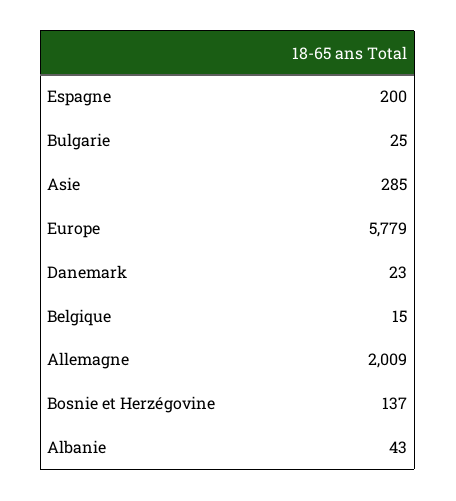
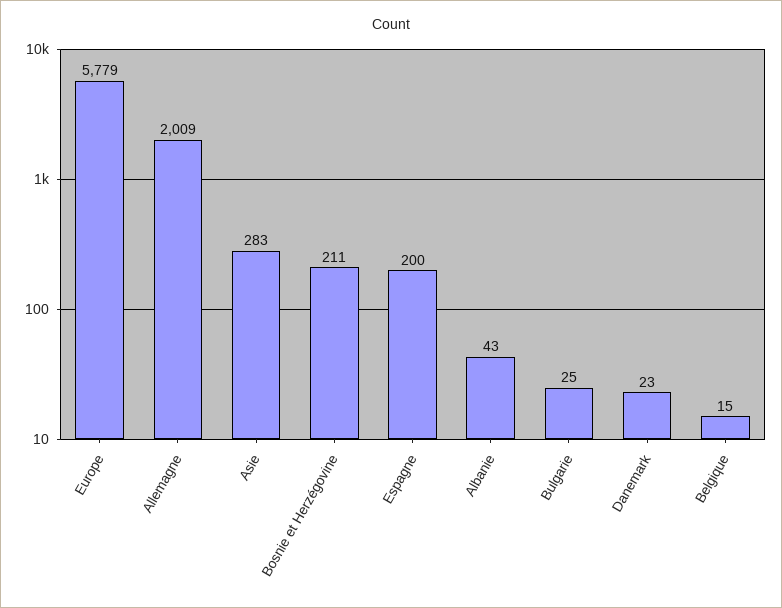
  {
    "Espagne": 200,
    "Bulgarie": 25,
-   "Asie": 285,
+   "Asie": 283,
    "Europe": 5779,
    "Danemark": 23,
    "Belgique": 15,
    "Allemagne": 2009,
-   "Bosnie et Herzégovine": 137,
+   "Bosnie et Herzégovine": 211,
    "Albanie": 43
  }

